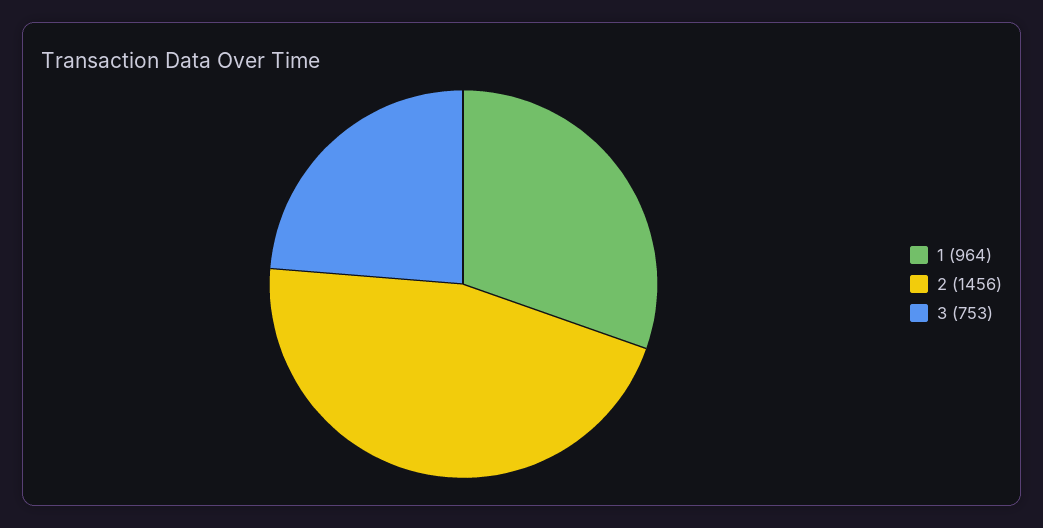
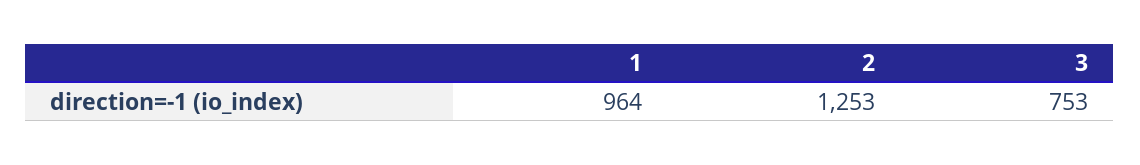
  {
    "1": 964,
-   "2": 1456,
+   "2": 1253,
    "3": 753
  }

